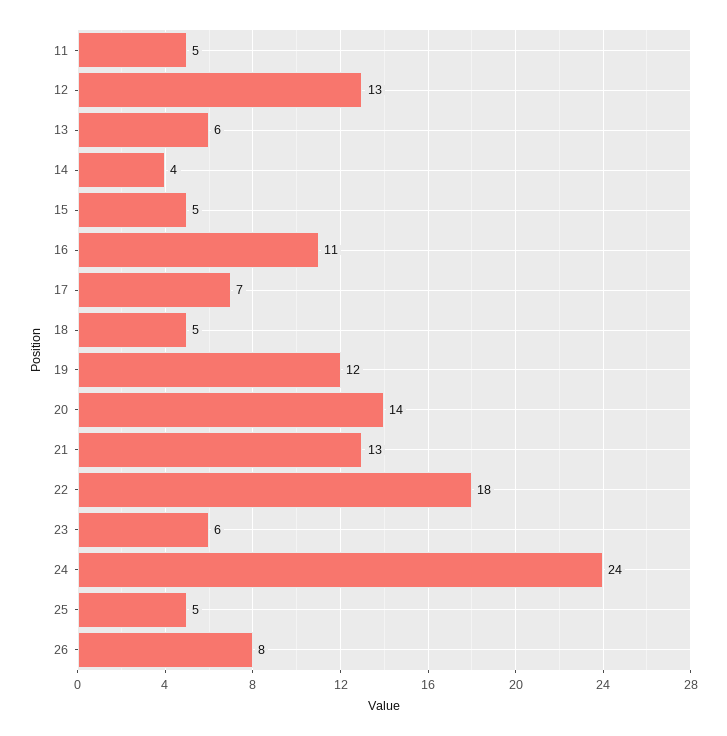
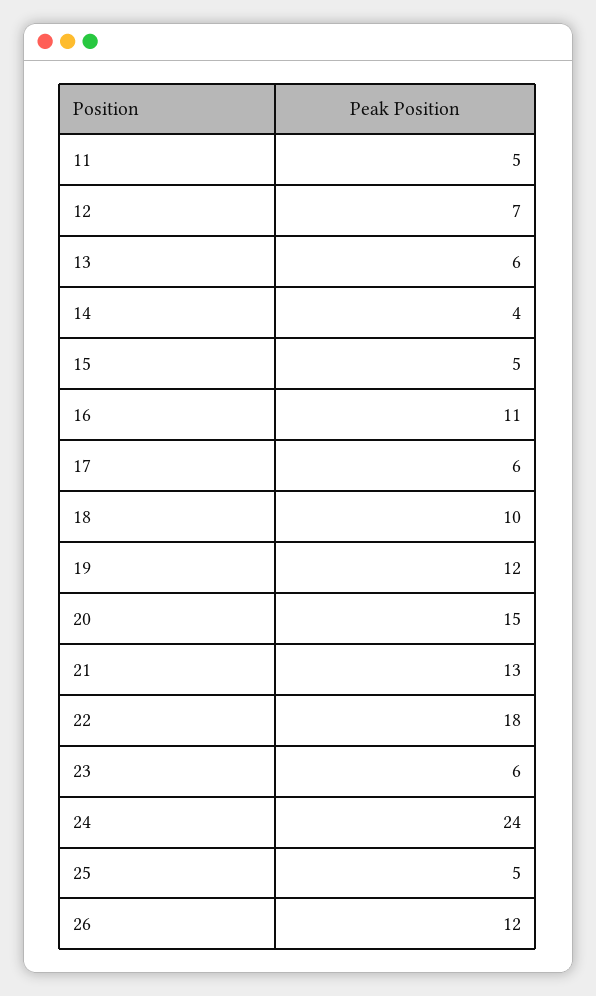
  {
    "11": 5,
-   "12": 13,
+   "12": 7,
    "13": 6,
    "14": 4,
    "15": 5,
    "16": 11,
-   "17": 7,
+   "17": 6,
-   "18": 5,
+   "18": 10,
    "19": 12,
-   "20": 14,
+   "20": 15,
    "21": 13,
    "22": 18,
    "23": 6,
    "24": 24,
    "25": 5,
-   "26": 8
+   "26": 12
  }

